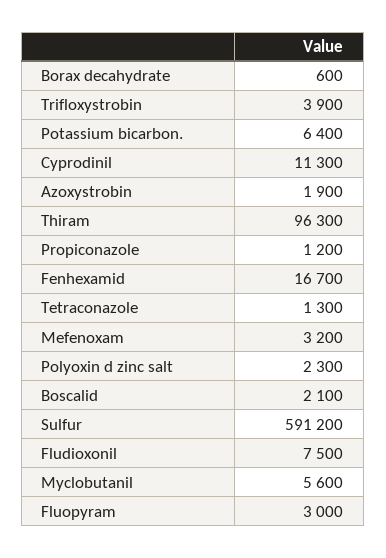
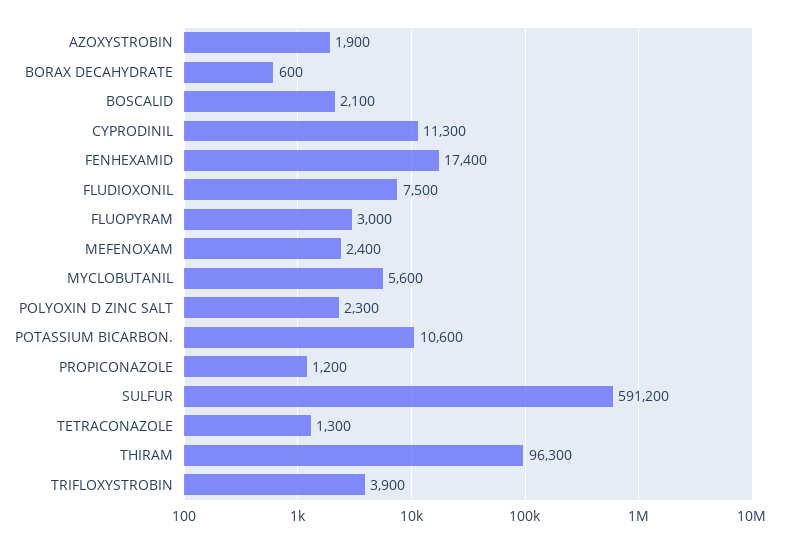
  {
    "Borax decahydrate": 600,
    "Trifloxystrobin": 3900,
-   "Potassium bicarbon.": 6400,
+   "Potassium bicarbon.": 10600,
    "Cyprodinil": 11300,
    "Azoxystrobin": 1900,
    "Thiram": 96300,
    "Propiconazole": 1200,
-   "Fenhexamid": 16700,
+   "Fenhexamid": 17400,
    "Tetraconazole": 1300,
-   "Mefenoxam": 3200,
+   "Mefenoxam": 2400,
    "Polyoxin d zinc salt": 2300,
    "Boscalid": 2100,
    "Sulfur": 591200,
    "Fludioxonil": 7500,
    "Myclobutanil": 5600,
    "Fluopyram": 3000
  }

